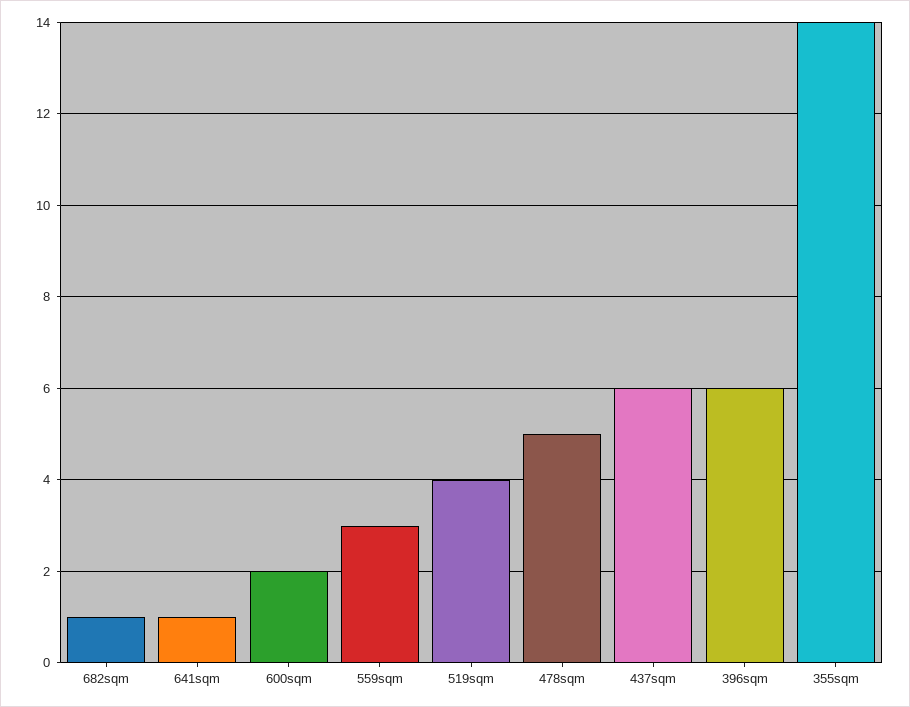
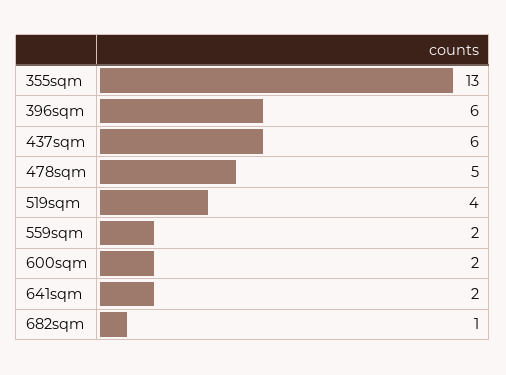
  {
    "682sqm": 1,
-   "641sqm": 1,
+   "641sqm": 2,
    "600sqm": 2,
-   "559sqm": 3,
+   "559sqm": 2,
    "519sqm": 4,
    "478sqm": 5,
    "437sqm": 6,
    "396sqm": 6,
-   "355sqm": 14
+   "355sqm": 13
  }

